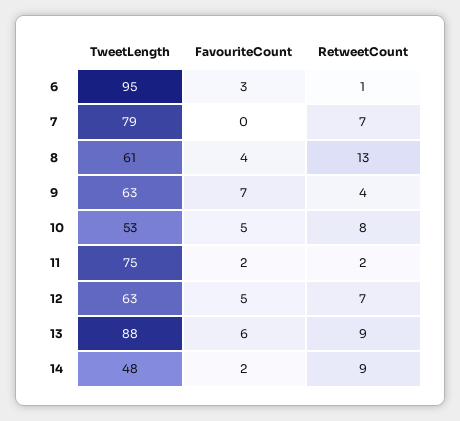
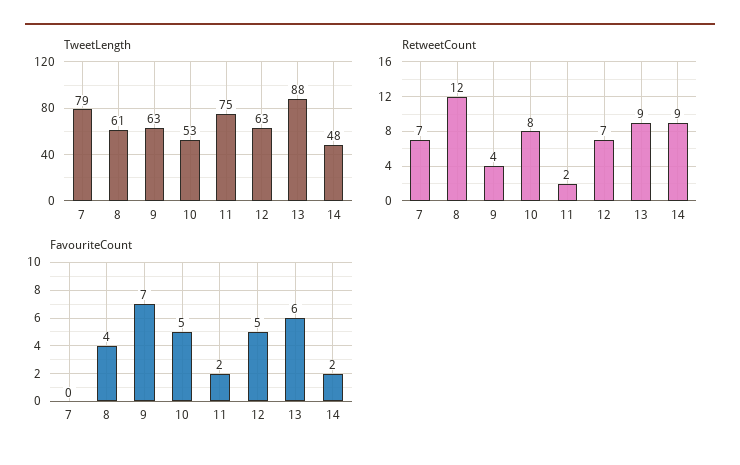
  {
    "TweetLength": {
-     "6": 95,
      "7": 79,
      "8": 61,
      "9": 63,
      "10": 53,
      "11": 75,
      "12": 63,
      "13": 88,
      "14": 48
    },
    "FavouriteCount": {
-     "6": 3,
      "7": 0,
      "8": 4,
      "9": 7,
      "10": 5,
      "11": 2,
      "12": 5,
      "13": 6,
      "14": 2
    },
    "RetweetCount": {
-     "6": 1,
      "7": 7,
-     "8": 13,
+     "8": 12,
      "9": 4,
      "10": 8,
      "11": 2,
      "12": 7,
      "13": 9,
      "14": 9
    }
  }

